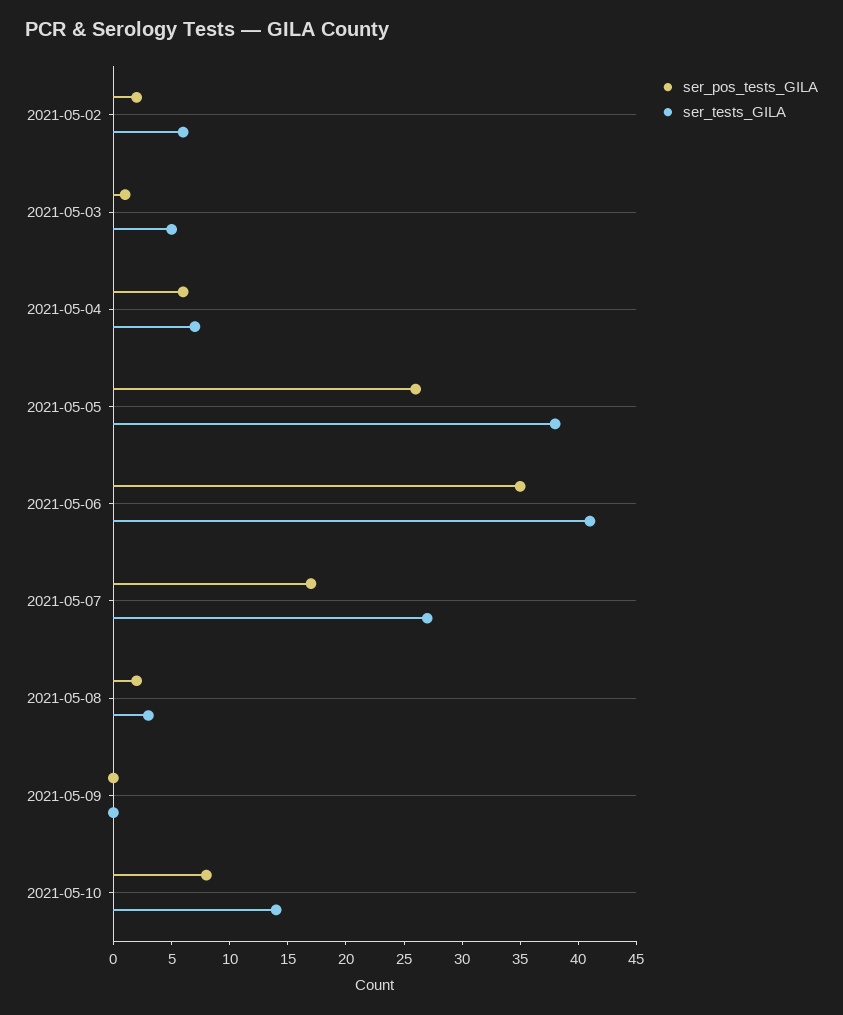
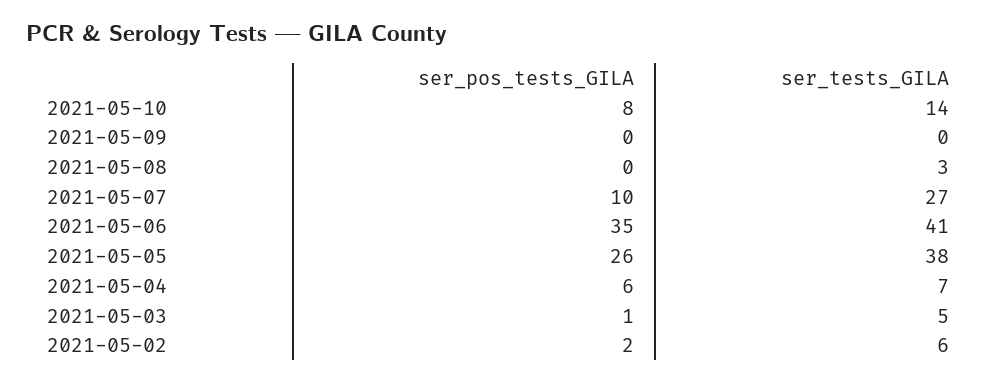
  {
    "ser_pos_tests_GILA": {
      "2021-05-02": 2,
      "2021-05-03": 1,
      "2021-05-04": 6,
      "2021-05-05": 26,
      "2021-05-06": 35,
-     "2021-05-07": 17,
+     "2021-05-07": 10,
-     "2021-05-08": 2,
+     "2021-05-08": 0,
      "2021-05-09": 0,
      "2021-05-10": 8
    },
    "ser_tests_GILA": {
      "2021-05-02": 6,
      "2021-05-03": 5,
      "2021-05-04": 7,
      "2021-05-05": 38,
      "2021-05-06": 41,
      "2021-05-07": 27,
      "2021-05-08": 3,
      "2021-05-09": 0,
      "2021-05-10": 14
    }
  }

